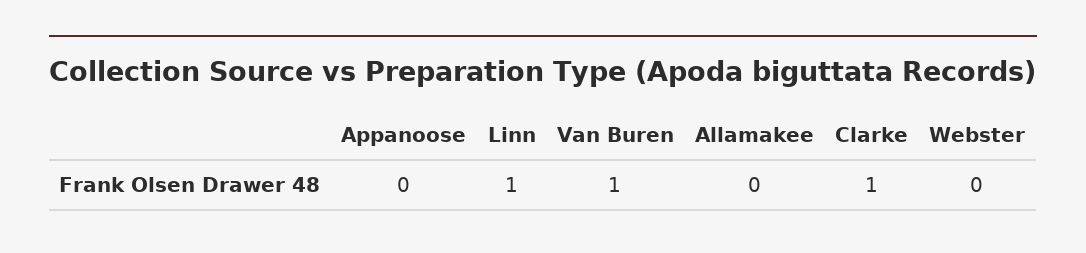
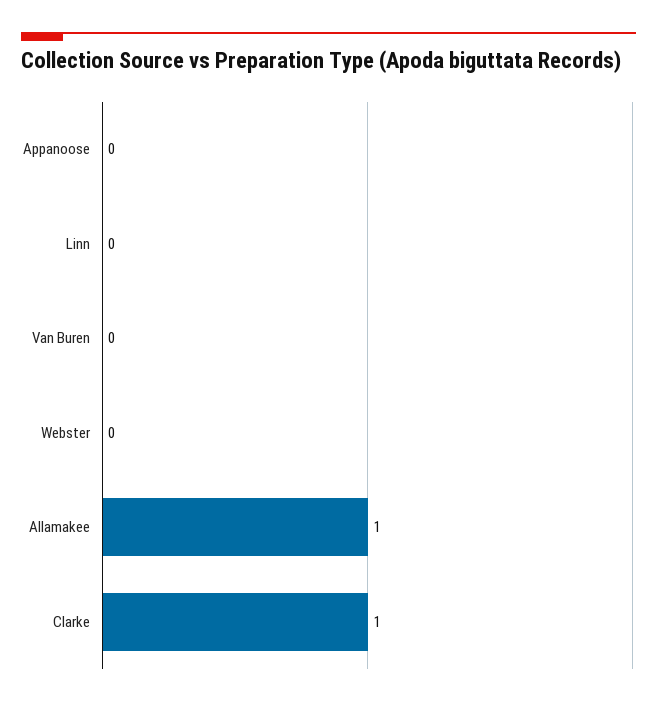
  {
    "Appanoose": 0,
-   "Linn": 1,
+   "Linn": 0,
-   "Van Buren": 1,
+   "Van Buren": 0,
-   "Allamakee": 0,
+   "Allamakee": 1,
    "Clarke": 1,
    "Webster": 0
  }

